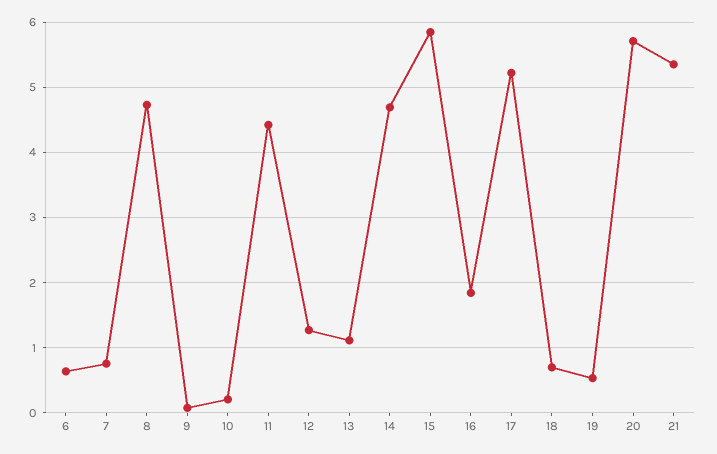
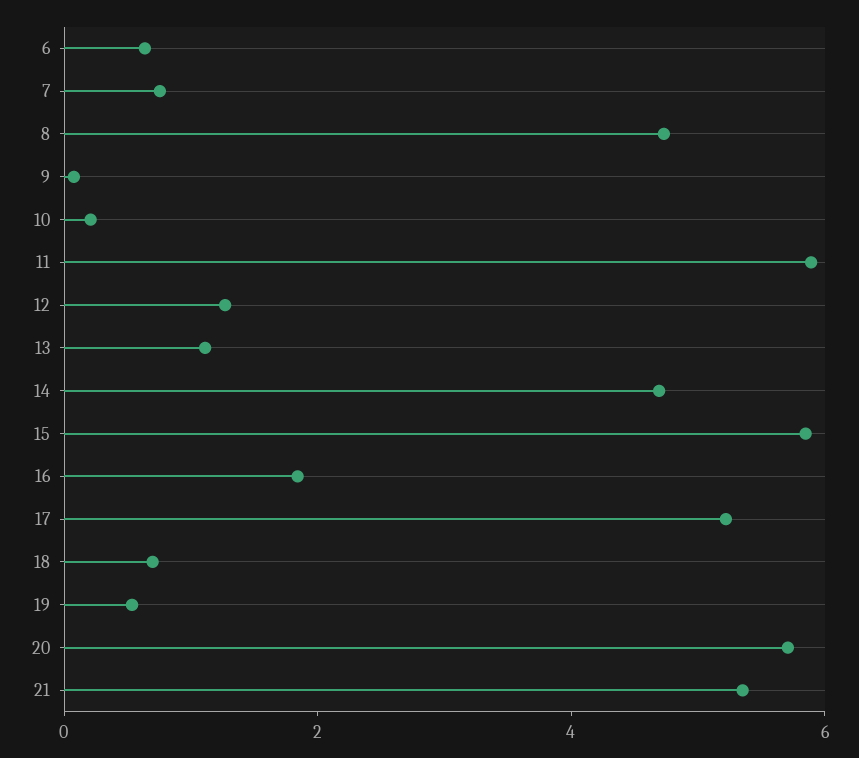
  {
    "6": 0.6,
    "7": 0.8,
    "8": 4.7,
    "9": 0.1,
    "10": 0.2,
-   "11": 4.4,
+   "11": 6,
    "12": 1.3,
    "13": 1.1,
    "14": 4.7,
    "15": 5.9,
    "16": 1.8,
    "17": 5.2,
    "18": 0.7,
    "19": 0.5,
    "20": 5.7,
    "21": 5.4
  }

